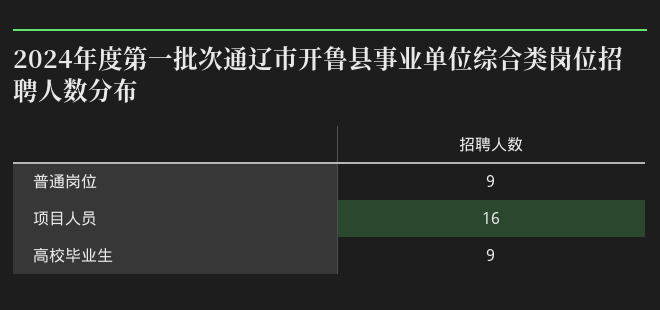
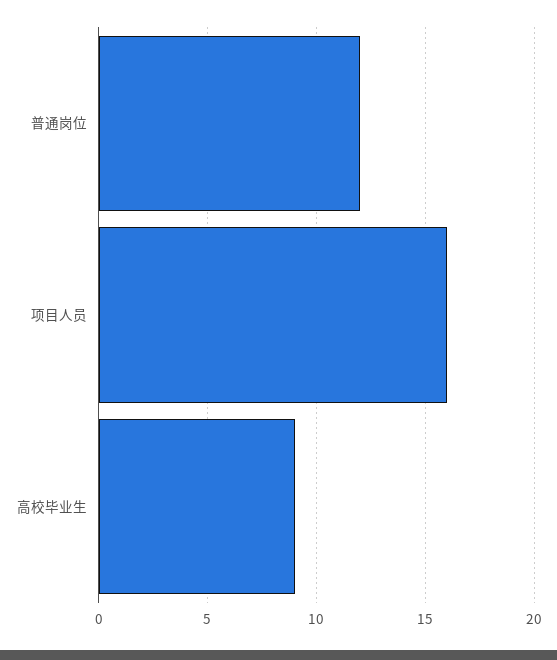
  {
-   "普通岗位": 9,
+   "普通岗位": 12,
    "项目人员": 16,
    "高校毕业生": 9
  }

